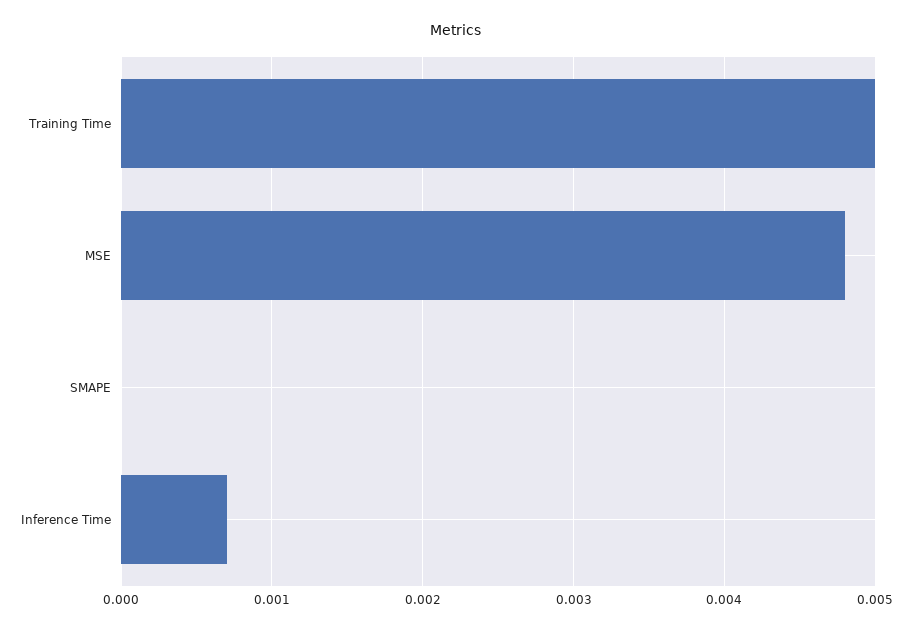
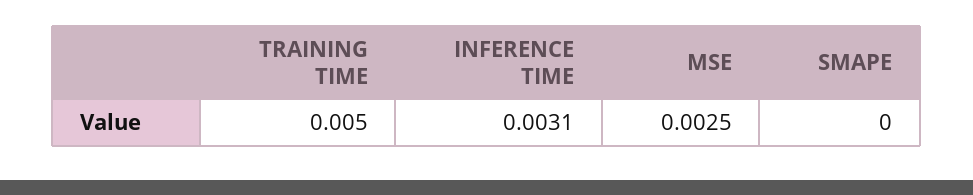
  {
    "Training Time": 0.005,
-   "MSE": 0.0048,
+   "MSE": 0.0025,
    "SMAPE": 0,
-   "Inference Time": 0.0007
+   "Inference Time": 0.0031
  }

